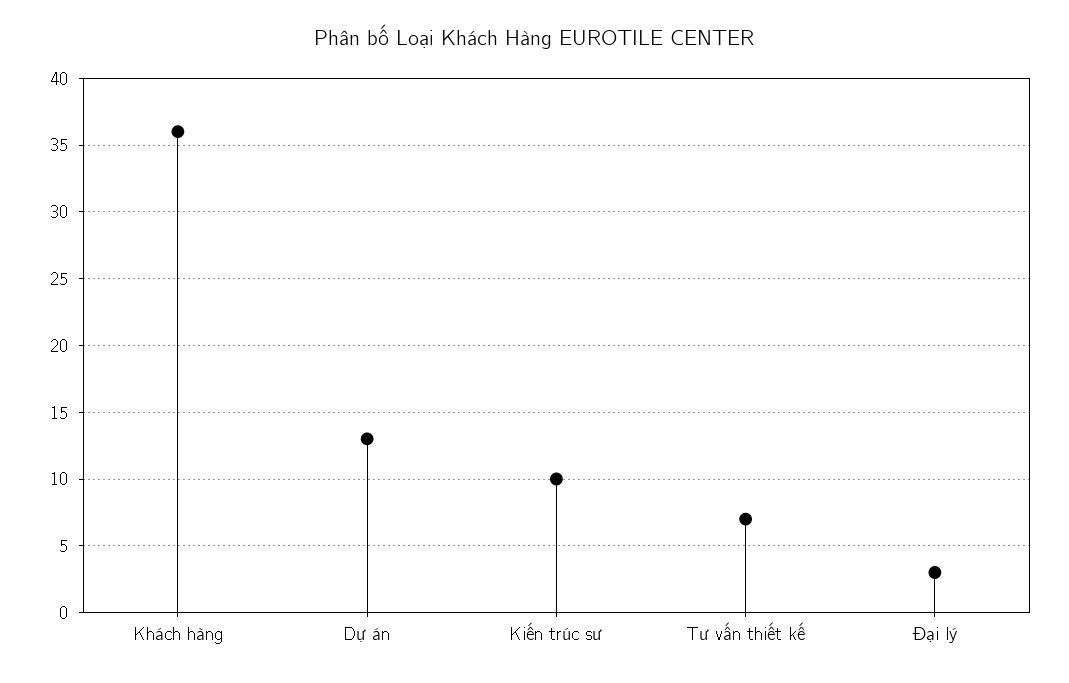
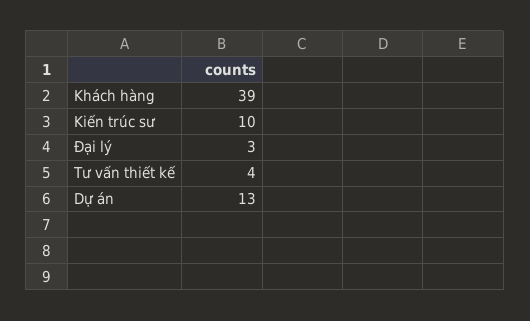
  {
-   "Khách hàng": 36,
+   "Khách hàng": 39,
    "Dự án": 13,
    "Kiến trúc sư": 10,
-   "Tư vấn thiết kế": 7,
+   "Tư vấn thiết kế": 4,
    "Đại lý": 3
  }

